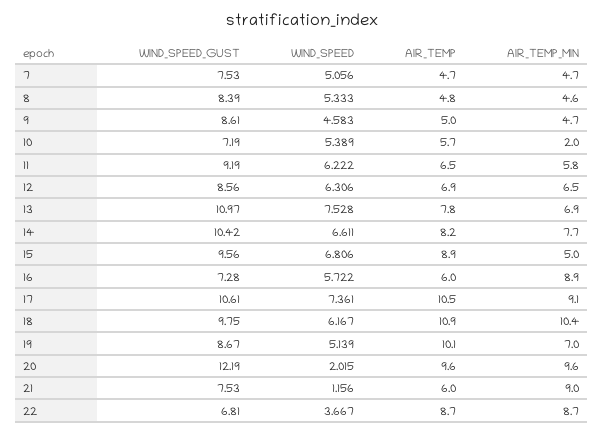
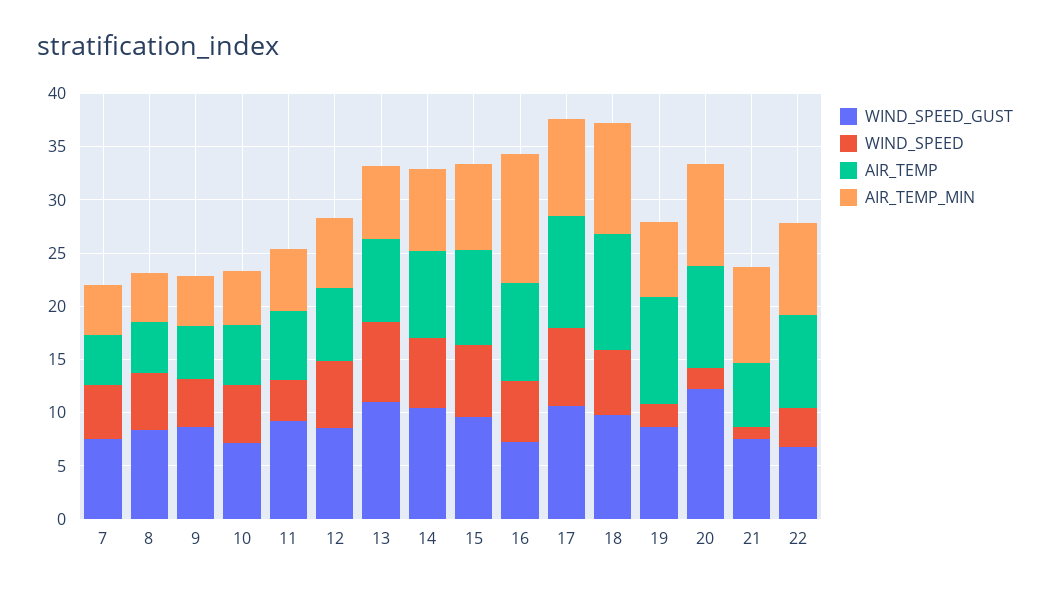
  {
    "WIND_SPEED_GUST": {
      "7": 7.53,
      "8": 8.39,
      "9": 8.61,
      "10": 7.19,
      "11": 9.19,
      "12": 8.56,
      "13": 10.97,
      "14": 10.42,
      "15": 9.56,
      "16": 7.28,
      "17": 10.61,
      "18": 9.75,
      "19": 8.67,
      "20": 12.19,
      "21": 7.53,
      "22": 6.81
    },
    "WIND_SPEED": {
      "7": 5.056,
      "8": 5.333,
      "9": 4.583,
      "10": 5.389,
-     "11": 6.222,
+     "11": 4,
      "12": 6.306,
      "13": 7.528,
      "14": 6.611,
      "15": 6.806,
      "16": 5.722,
      "17": 7.361,
      "18": 6.167,
-     "19": 5.139,
+     "19": 2,
      "20": 2.015,
      "21": 1.156,
      "22": 3.667
    },
    "AIR_TEMP": {
      "7": 4.7,
      "8": 4.8,
      "9": 5,
      "10": 5.7,
      "11": 6.5,
      "12": 6.9,
      "13": 7.8,
      "14": 8.2,
      "15": 8.9,
-     "16": 6,
+     "16": 9,
      "17": 10.5,
      "18": 10.9,
      "19": 10.1,
      "20": 9.6,
      "21": 6,
      "22": 8.7
    },
    "AIR_TEMP_MIN": {
      "7": 4.7,
      "8": 4.6,
      "9": 4.7,
-     "10": 2,
+     "10": 5,
      "11": 5.8,
      "12": 6.5,
      "13": 6.9,
      "14": 7.7,
-     "15": 5,
+     "15": 8,
-     "16": 8.9,
+     "16": 12,
      "17": 9.1,
      "18": 10.4,
      "19": 7,
      "20": 9.6,
      "21": 9,
      "22": 8.7
    }
  }

